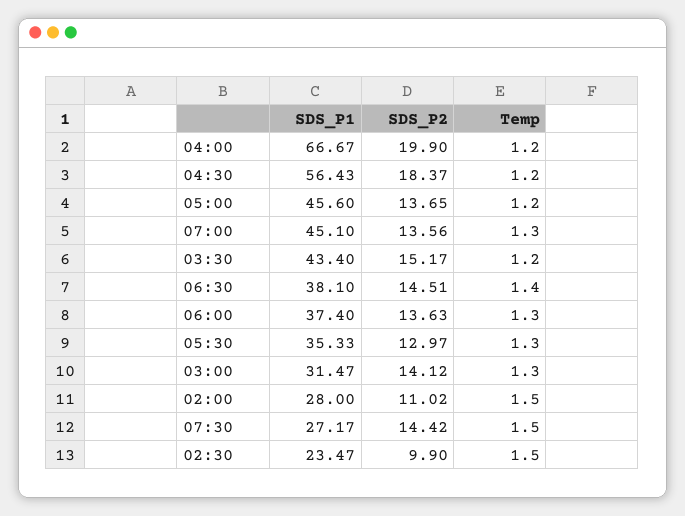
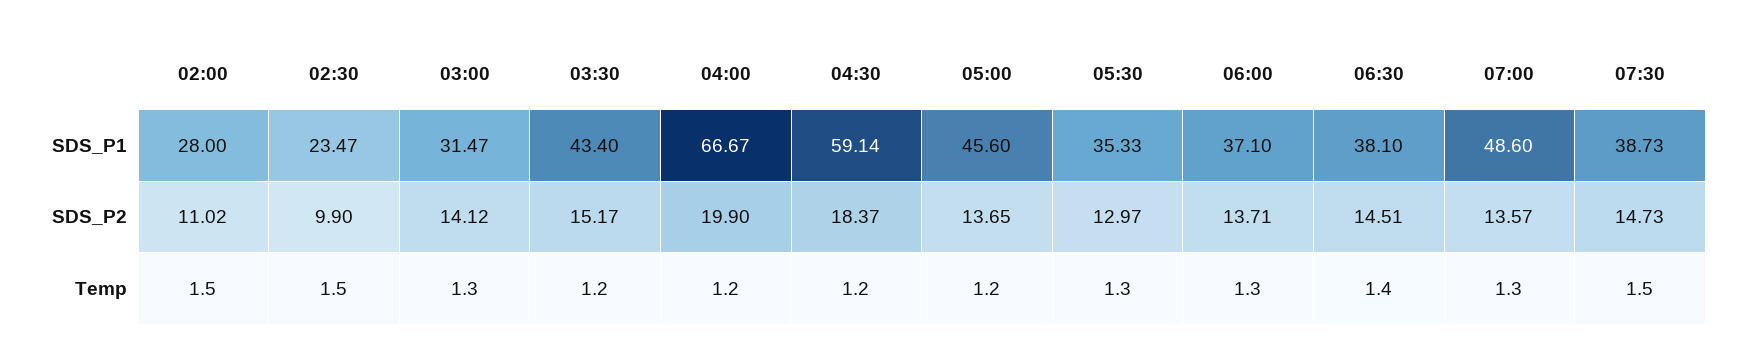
  {
    "SDS_P1": {
      "04:00": 66.67,
-     "04:30": 56.43,
+     "04:30": 59.14,
      "05:00": 45.6,
-     "07:00": 45.1,
+     "07:00": 48.6,
      "03:30": 43.4,
      "06:30": 38.1,
-     "06:00": 37.4,
+     "06:00": 37.1,
      "05:30": 35.33,
      "03:00": 31.47,
      "02:00": 28,
-     "07:30": 27.17,
+     "07:30": 38.73,
      "02:30": 23.47
    },
    "SDS_P2": {
      "04:00": 19.9,
      "04:30": 18.37,
      "05:00": 13.65,
-     "07:00": 13.56,
+     "07:00": 13.57,
      "03:30": 15.17,
      "06:30": 14.51,
-     "06:00": 13.63,
+     "06:00": 13.71,
      "05:30": 12.97,
      "03:00": 14.12,
      "02:00": 11.02,
-     "07:30": 14.42,
+     "07:30": 14.73,
      "02:30": 9.9
    },
    "Temp": {
      "04:00": 1.2,
      "04:30": 1.2,
      "05:00": 1.2,
      "07:00": 1.3,
      "03:30": 1.2,
      "06:30": 1.4,
      "06:00": 1.3,
      "05:30": 1.3,
      "03:00": 1.3,
      "02:00": 1.5,
      "07:30": 1.5,
      "02:30": 1.5
    }
  }

